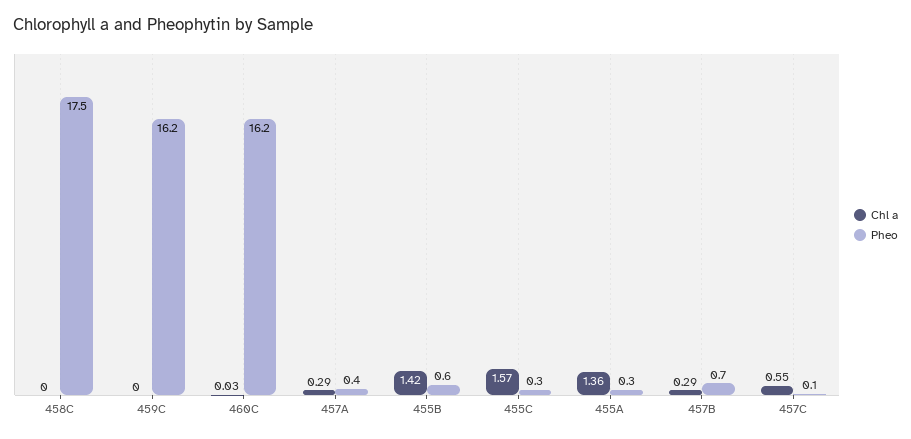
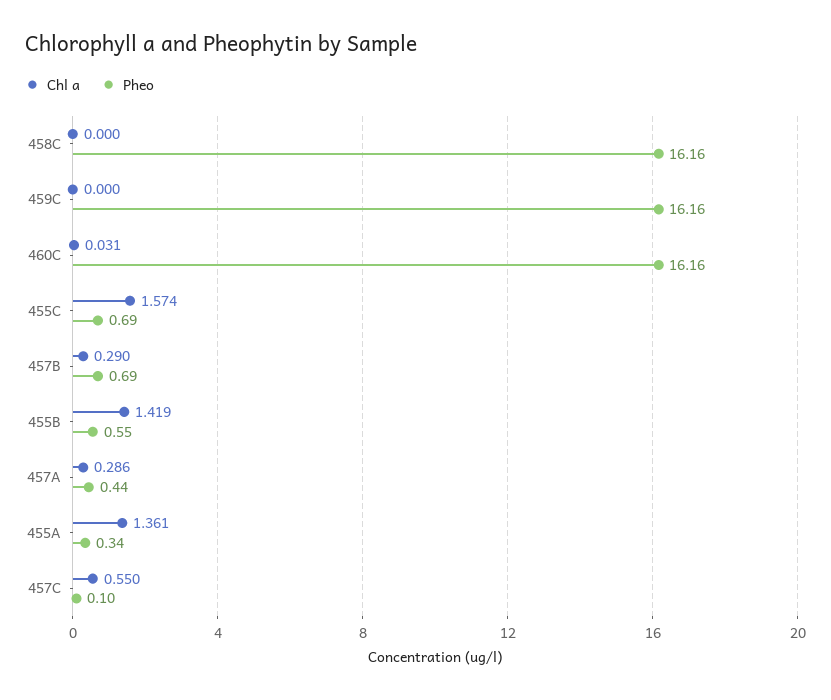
  {
    "Chl a": {
      "458C": 0,
      "459C": 0,
      "460C": 0.031,
      "457A": 0.286,
      "455B": 1.419,
      "455C": 1.574,
      "455A": 1.361,
      "457B": 0.29,
      "457C": 0.55
    },
    "Pheo": {
-     "458C": 17.5,
+     "458C": 16.16,
      "459C": 16.16,
      "460C": 16.16,
      "457A": 0.44,
      "455B": 0.55,
-     "455C": 0.3,
+     "455C": 0.69,
      "455A": 0.34,
      "457B": 0.69,
      "457C": 0.1
    }
  }

